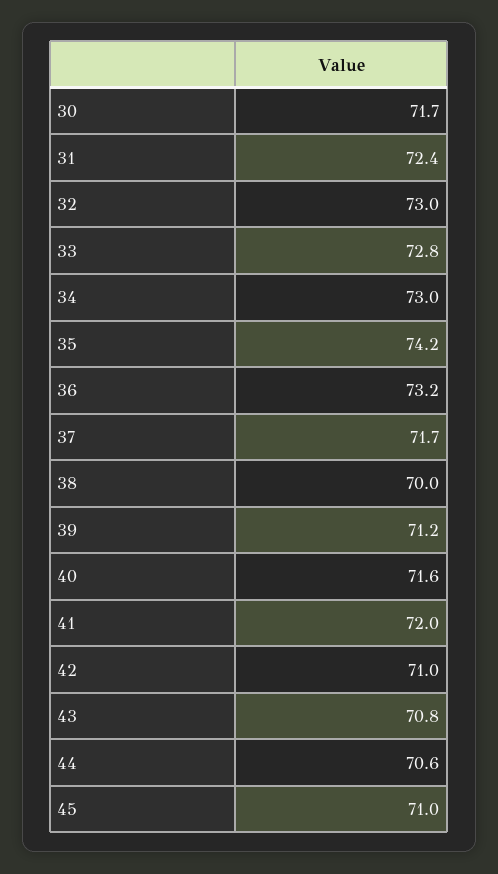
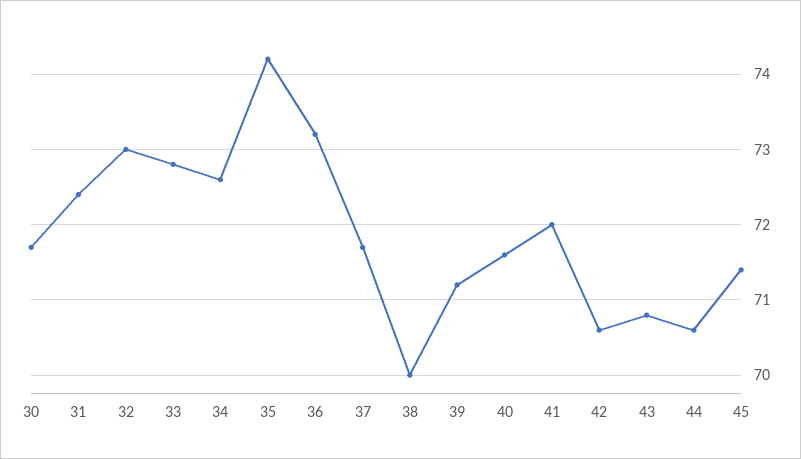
  {
    "30": 71.7,
    "31": 72.4,
    "32": 73,
    "33": 72.8,
-   "34": 73,
+   "34": 72.6,
    "35": 74.2,
    "36": 73.2,
    "37": 71.7,
    "38": 70,
    "39": 71.2,
    "40": 71.6,
    "41": 72,
-   "42": 71,
+   "42": 70.6,
    "43": 70.8,
    "44": 70.6,
-   "45": 71
+   "45": 71.4
  }

